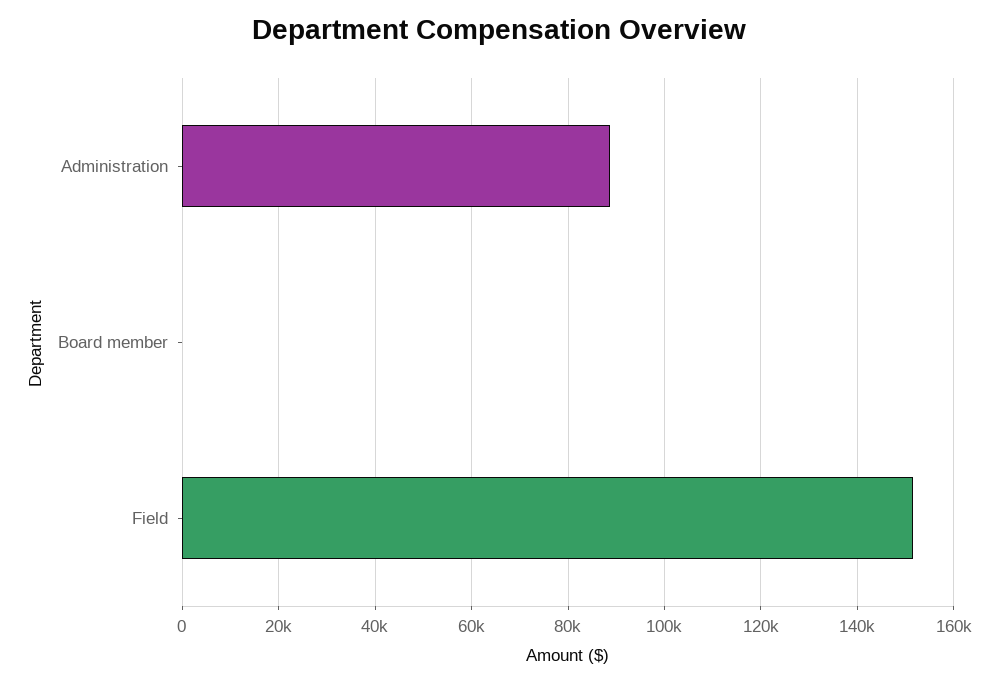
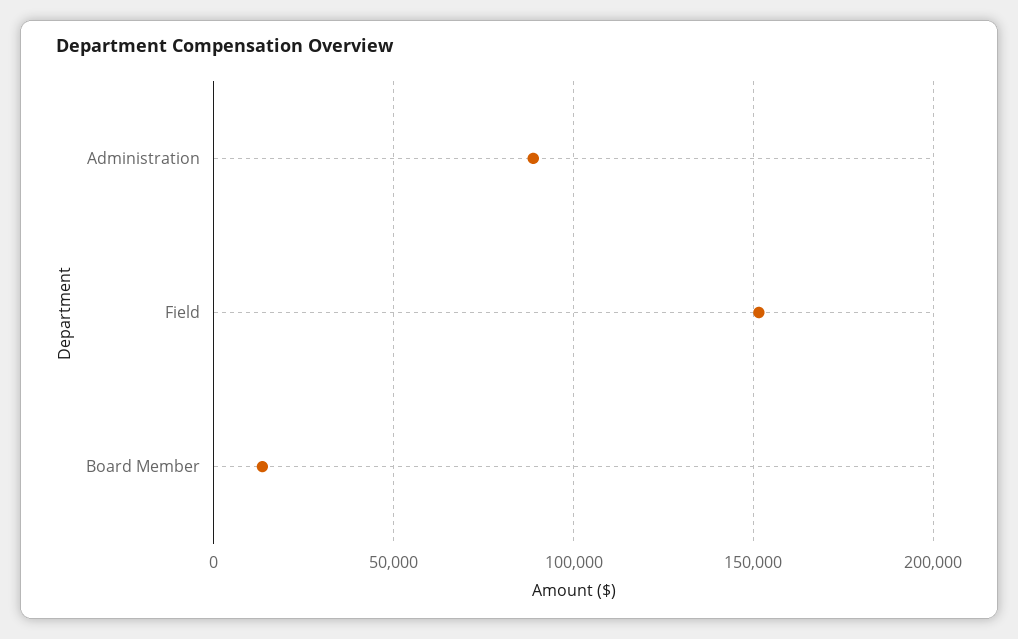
  {
    "Administration": 88000,
-   "Board member": 0,
+   "Board member": 15000,
    "Field": 152000
  }

